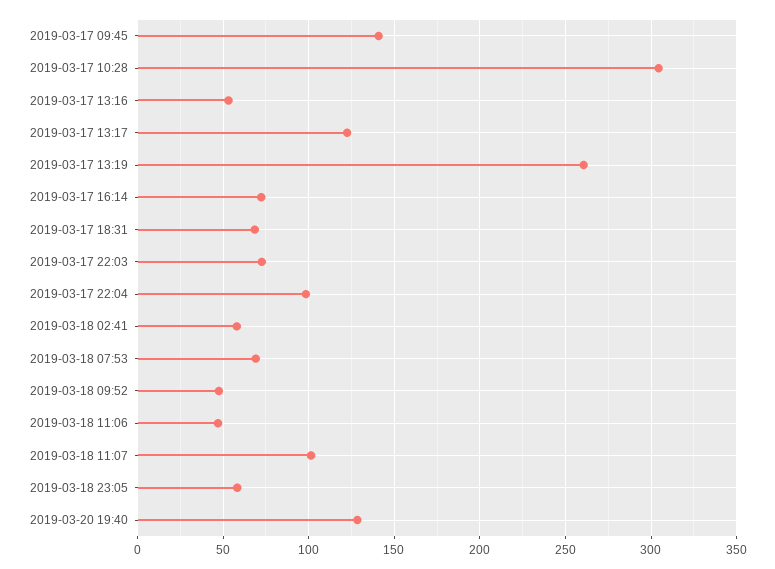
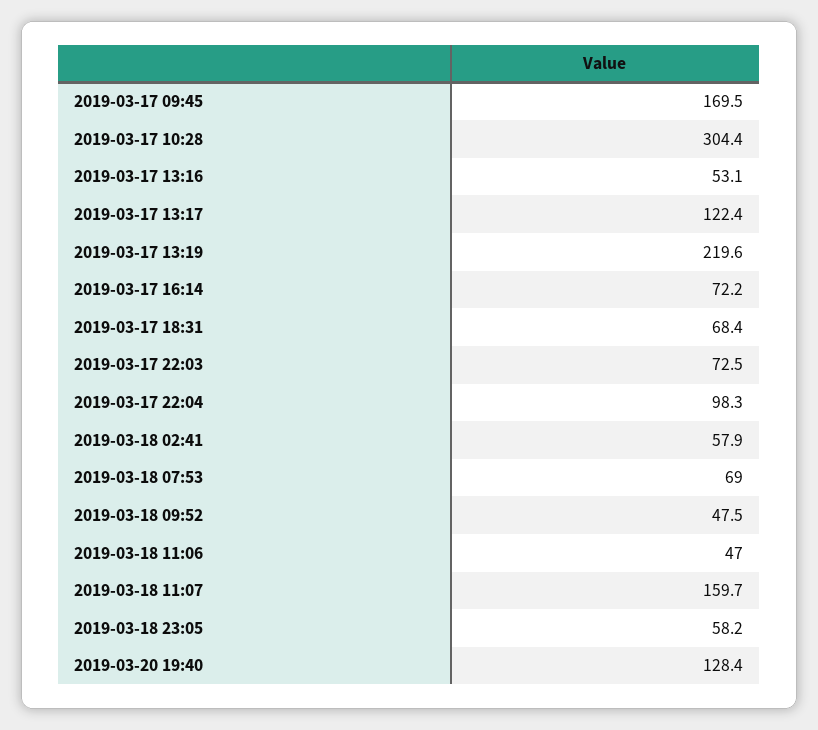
  {
-   "2019-03-17 09:45": 140,
+   "2019-03-17 09:45": 169.5,
    "2019-03-17 10:28": 304.4,
    "2019-03-17 13:16": 53.1,
    "2019-03-17 13:17": 122.4,
-   "2019-03-17 13:19": 260,
+   "2019-03-17 13:19": 219.6,
    "2019-03-17 16:14": 72.2,
    "2019-03-17 18:31": 68.4,
    "2019-03-17 22:03": 72.5,
    "2019-03-17 22:04": 98.3,
    "2019-03-18 02:41": 57.9,
    "2019-03-18 07:53": 69,
    "2019-03-18 09:52": 47.5,
    "2019-03-18 11:06": 47,
-   "2019-03-18 11:07": 100,
+   "2019-03-18 11:07": 159.7,
    "2019-03-18 23:05": 58.2,
    "2019-03-20 19:40": 128.4
  }

